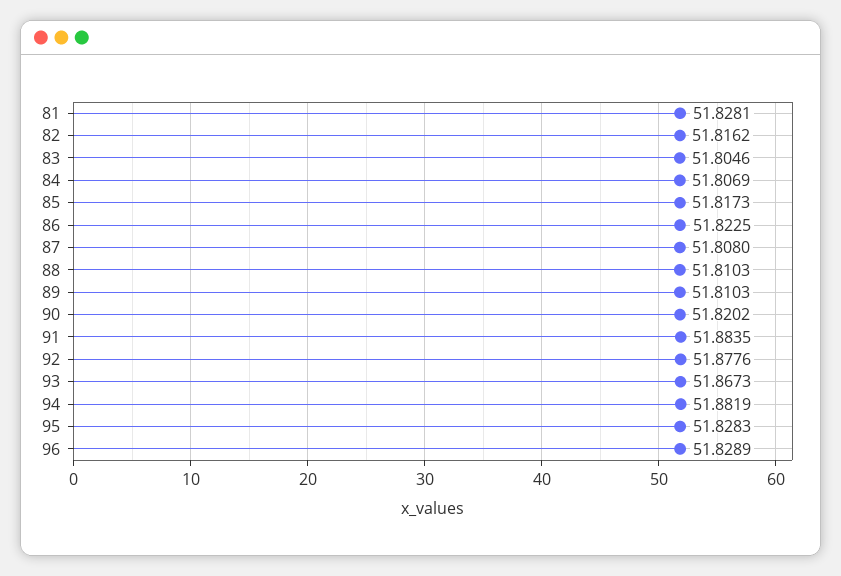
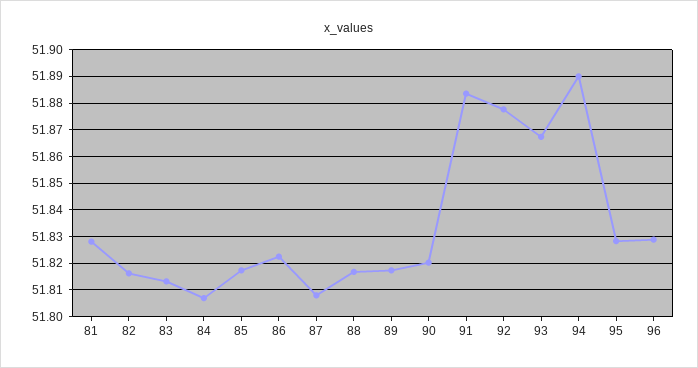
  {
    "81": 51.8281,
    "82": 51.8162,
-   "83": 51.8046,
+   "83": 51.8125,
    "84": 51.8069,
    "85": 51.8173,
    "86": 51.8225,
    "87": 51.808,
-   "88": 51.8103,
+   "88": 51.8175,
-   "89": 51.8103,
+   "89": 51.8175,
    "90": 51.8202,
    "91": 51.8835,
    "92": 51.8776,
    "93": 51.8673,
-   "94": 51.8819,
+   "94": 51.89,
    "95": 51.8283,
    "96": 51.8289
  }

